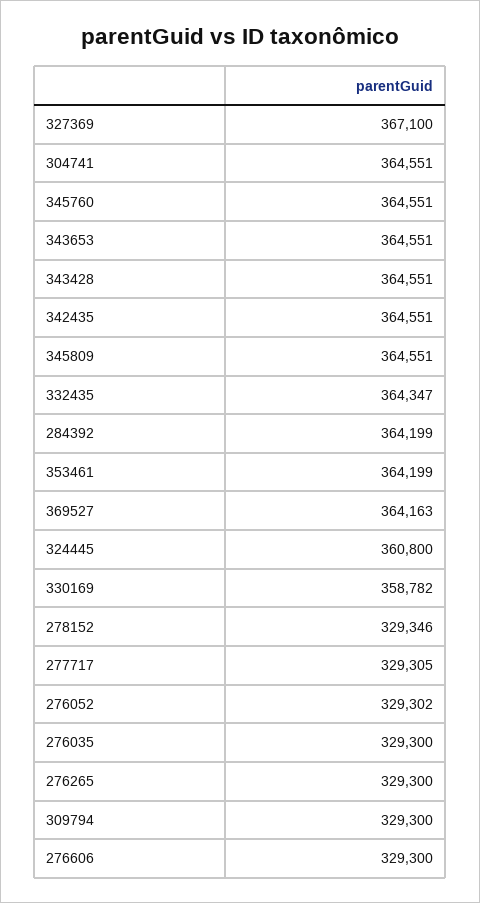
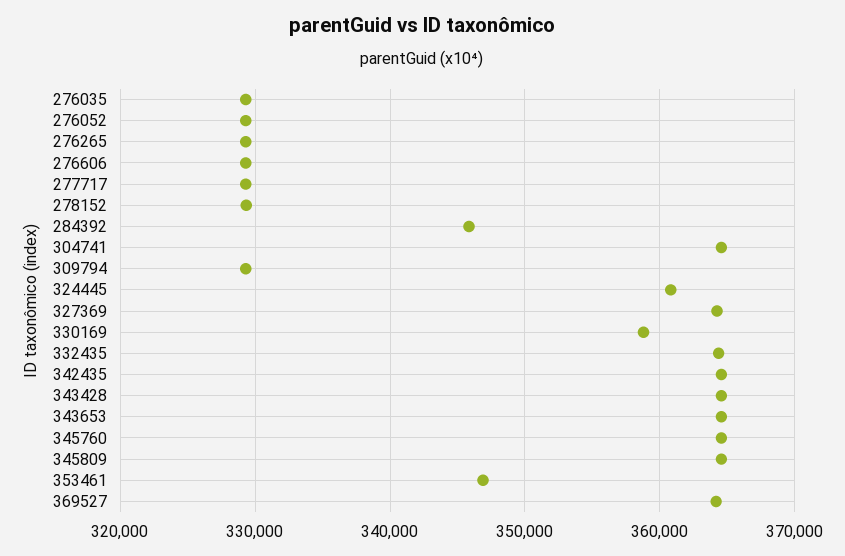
  {
-   "327369": 367100,
+   "327369": 364000,
    "304741": 364551,
    "345760": 364551,
    "343653": 364551,
    "343428": 364551,
    "342435": 364551,
    "345809": 364551,
    "332435": 364347,
-   "284392": 364199,
+   "284392": 346000,
-   "353461": 364199,
+   "353461": 347000,
    "369527": 364163,
    "324445": 360800,
    "330169": 358782,
    "278152": 329346,
    "277717": 329305,
    "276052": 329302,
    "276035": 329300,
    "276265": 329300,
    "309794": 329300,
    "276606": 329300
  }

